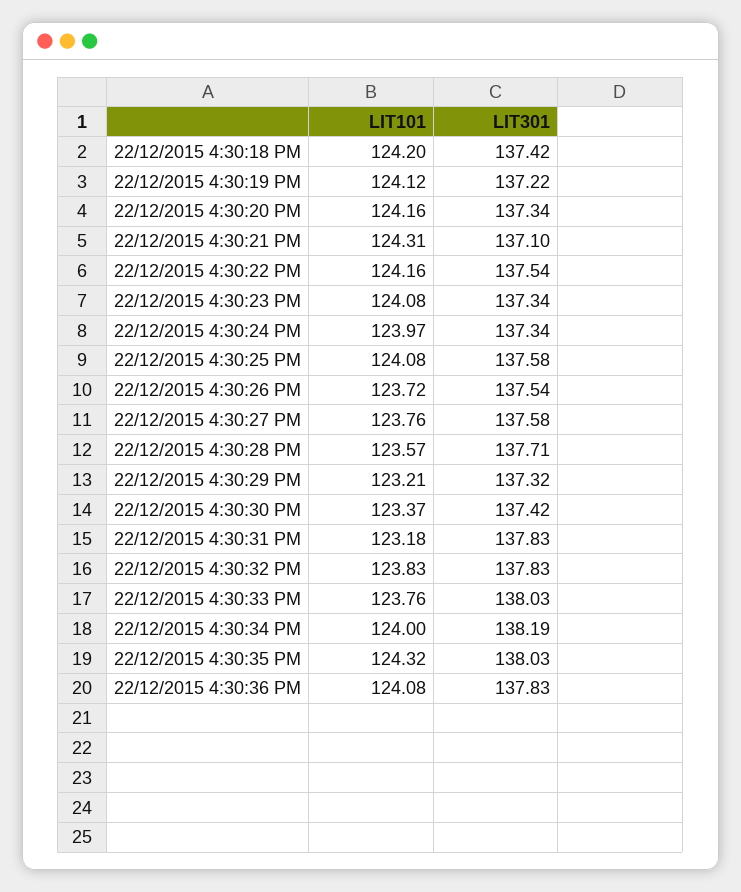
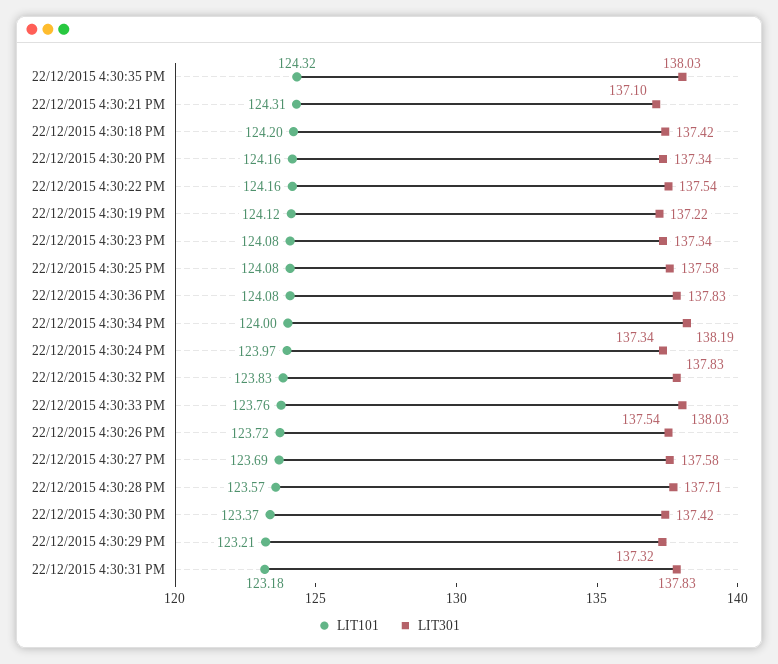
  {
    "LIT101": {
      "22/12/2015 4:30:18 PM": 124.2,
      "22/12/2015 4:30:19 PM": 124.12,
      "22/12/2015 4:30:20 PM": 124.16,
      "22/12/2015 4:30:21 PM": 124.31,
      "22/12/2015 4:30:22 PM": 124.16,
      "22/12/2015 4:30:23 PM": 124.08,
      "22/12/2015 4:30:24 PM": 123.97,
      "22/12/2015 4:30:25 PM": 124.08,
      "22/12/2015 4:30:26 PM": 123.72,
-     "22/12/2015 4:30:27 PM": 123.76,
+     "22/12/2015 4:30:27 PM": 123.69,
      "22/12/2015 4:30:28 PM": 123.57,
      "22/12/2015 4:30:29 PM": 123.21,
      "22/12/2015 4:30:30 PM": 123.37,
      "22/12/2015 4:30:31 PM": 123.18,
      "22/12/2015 4:30:32 PM": 123.83,
      "22/12/2015 4:30:33 PM": 123.76,
      "22/12/2015 4:30:34 PM": 124,
      "22/12/2015 4:30:35 PM": 124.32,
      "22/12/2015 4:30:36 PM": 124.08
    },
    "LIT301": {
      "22/12/2015 4:30:18 PM": 137.42,
      "22/12/2015 4:30:19 PM": 137.22,
      "22/12/2015 4:30:20 PM": 137.34,
      "22/12/2015 4:30:21 PM": 137.1,
      "22/12/2015 4:30:22 PM": 137.54,
      "22/12/2015 4:30:23 PM": 137.34,
      "22/12/2015 4:30:24 PM": 137.34,
      "22/12/2015 4:30:25 PM": 137.58,
      "22/12/2015 4:30:26 PM": 137.54,
      "22/12/2015 4:30:27 PM": 137.58,
      "22/12/2015 4:30:28 PM": 137.71,
      "22/12/2015 4:30:29 PM": 137.32,
      "22/12/2015 4:30:30 PM": 137.42,
      "22/12/2015 4:30:31 PM": 137.83,
      "22/12/2015 4:30:32 PM": 137.83,
      "22/12/2015 4:30:33 PM": 138.03,
      "22/12/2015 4:30:34 PM": 138.19,
      "22/12/2015 4:30:35 PM": 138.03,
      "22/12/2015 4:30:36 PM": 137.83
    }
  }

